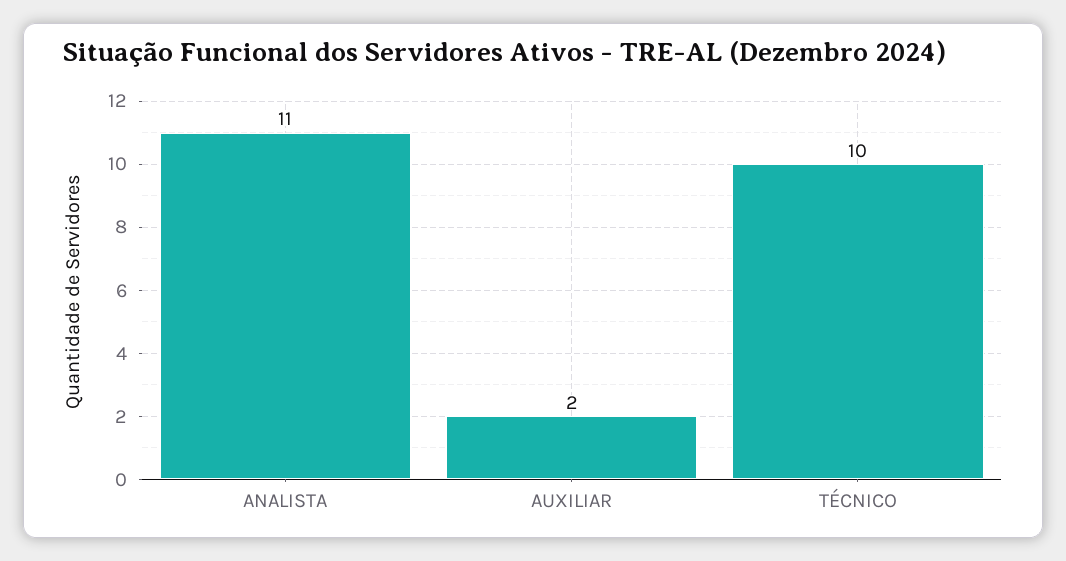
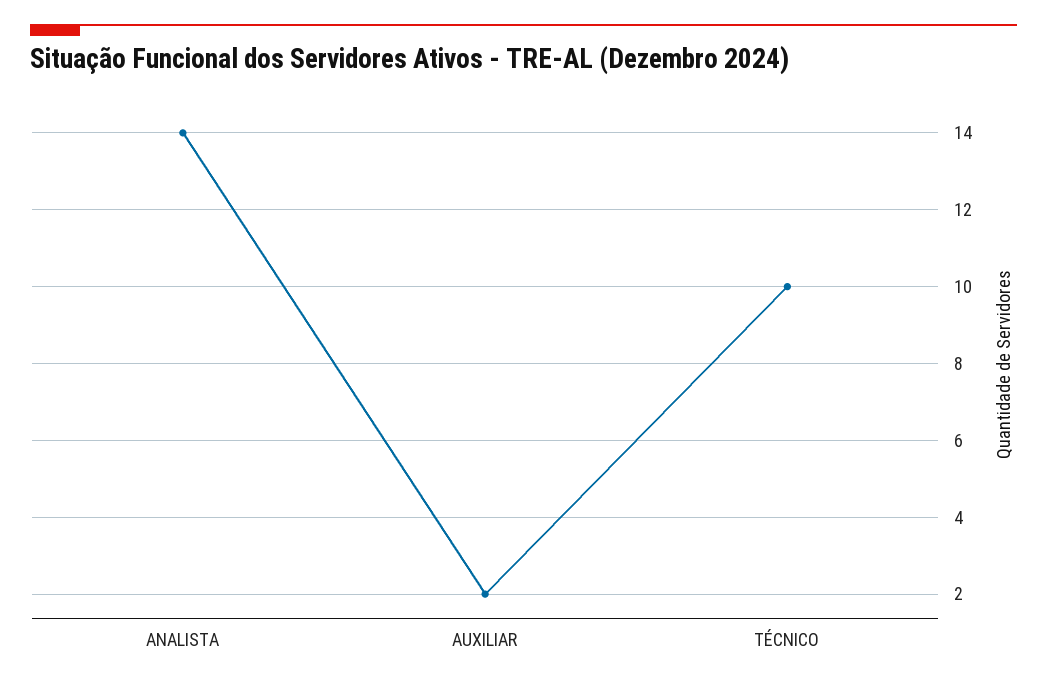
  {
-   "ANALISTA": 11,
+   "ANALISTA": 14,
    "AUXILIAR": 2,
    "TÉCNICO": 10
  }

